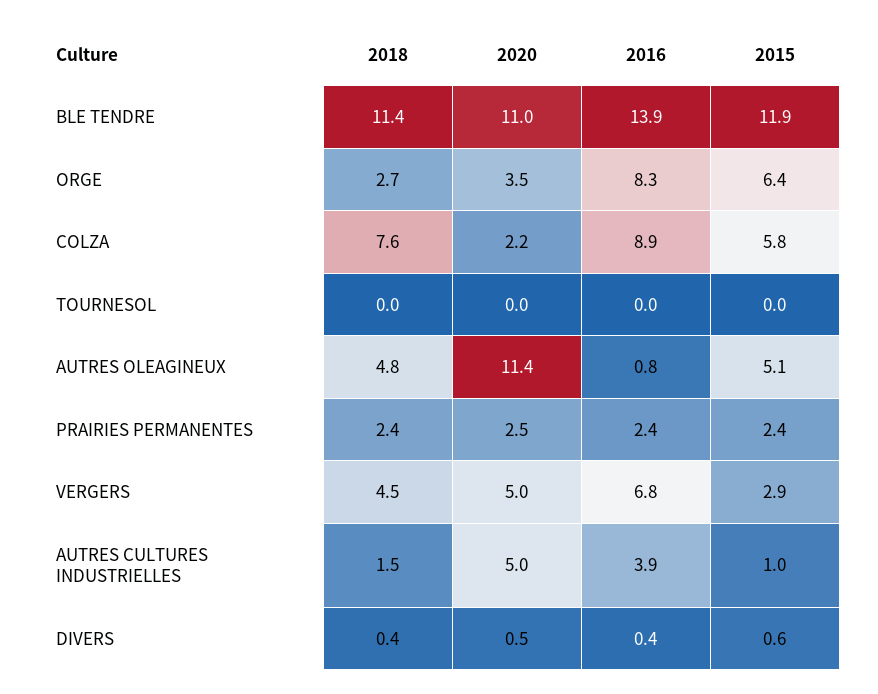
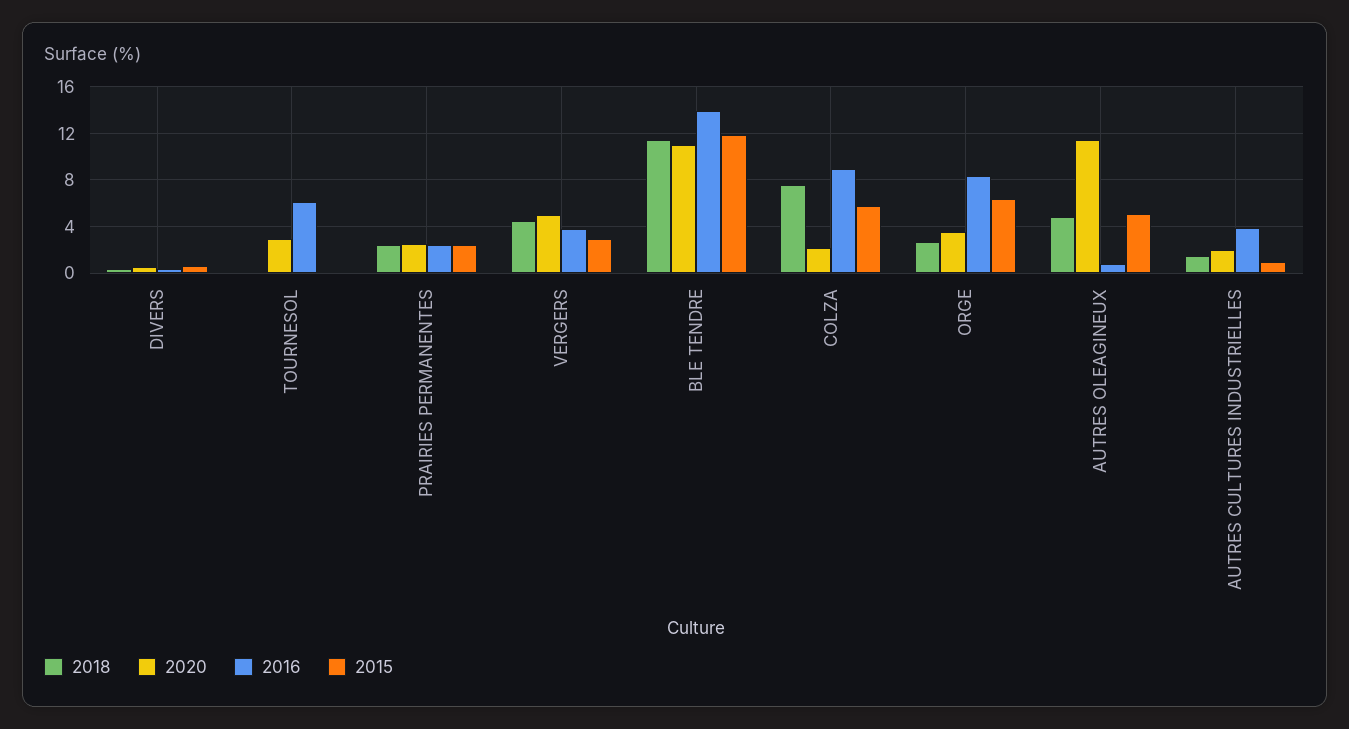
  {
    "2018": {
      "BLE TENDRE": 11.4,
      "ORGE": 2.7,
      "COLZA": 7.6,
      "TOURNESOL": 0,
      "AUTRES OLEAGINEUX": 4.8,
      "PRAIRIES PERMANENTES": 2.4,
      "VERGERS": 4.5,
      "AUTRES CULTURES INDUSTRIELLES": 1.5,
      "DIVERS": 0.4
    },
    "2020": {
      "BLE TENDRE": 11,
      "ORGE": 3.5,
      "COLZA": 2.2,
-     "TOURNESOL": 0,
+     "TOURNESOL": 3,
      "AUTRES OLEAGINEUX": 11.4,
      "PRAIRIES PERMANENTES": 2.5,
      "VERGERS": 5,
-     "AUTRES CULTURES INDUSTRIELLES": 5,
+     "AUTRES CULTURES INDUSTRIELLES": 2,
      "DIVERS": 0.5
    },
    "2016": {
      "BLE TENDRE": 13.9,
      "ORGE": 8.3,
      "COLZA": 8.9,
-     "TOURNESOL": 0,
+     "TOURNESOL": 6,
      "AUTRES OLEAGINEUX": 0.8,
      "PRAIRIES PERMANENTES": 2.4,
-     "VERGERS": 6.8,
+     "VERGERS": 4,
      "AUTRES CULTURES INDUSTRIELLES": 3.9,
      "DIVERS": 0.4
    },
    "2015": {
      "BLE TENDRE": 11.9,
      "ORGE": 6.4,
      "COLZA": 5.8,
      "TOURNESOL": 0,
      "AUTRES OLEAGINEUX": 5.1,
      "PRAIRIES PERMANENTES": 2.4,
      "VERGERS": 2.9,
      "AUTRES CULTURES INDUSTRIELLES": 1,
      "DIVERS": 0.6
    }
  }

